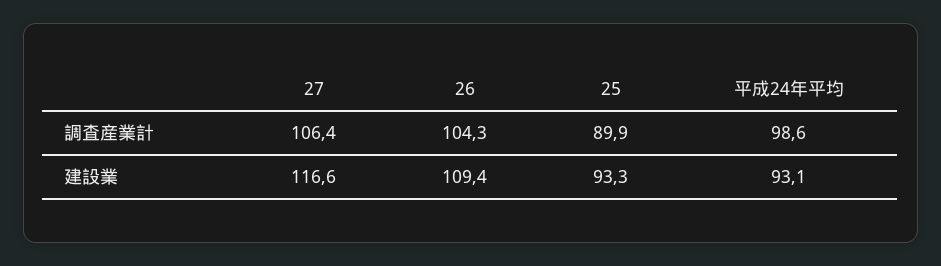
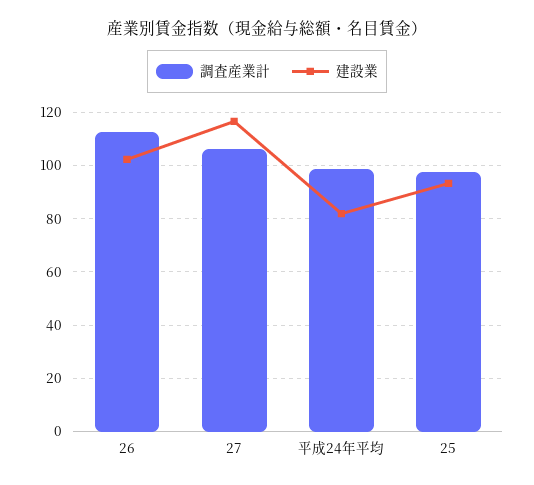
  {
    "調査産業計": {
      "27": 106.4,
-     "26": 104.3,
+     "26": 112.5,
-     "25": 89.9,
+     "25": 97.5,
      "平成24年平均": 98.6
    },
    "建設業": {
      "27": 116.6,
-     "26": 109.4,
+     "26": 102.5,
      "25": 93.3,
-     "平成24年平均": 93.1
+     "平成24年平均": 82.5
    }
  }

